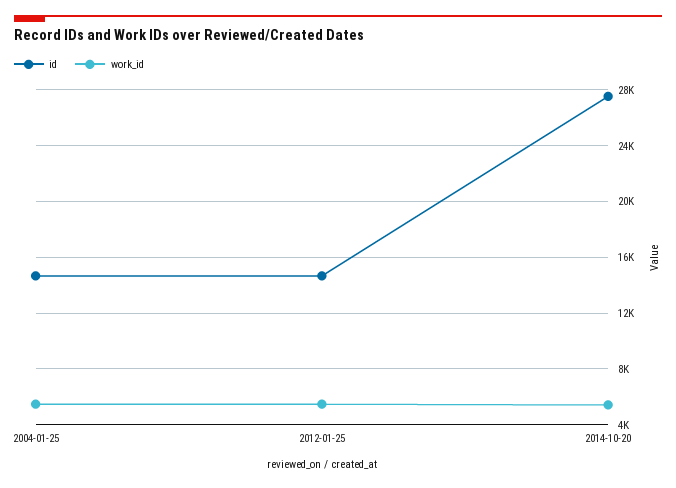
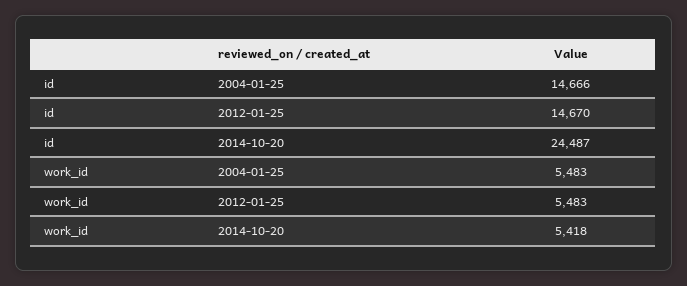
  {
    "id": {
      "2004-01-25": 14666,
      "2012-01-25": 14670,
-     "2014-10-20": 27500
+     "2014-10-20": 24487
    },
    "work_id": {
      "2004-01-25": 5483,
      "2012-01-25": 5483,
      "2014-10-20": 5418
    }
  }

